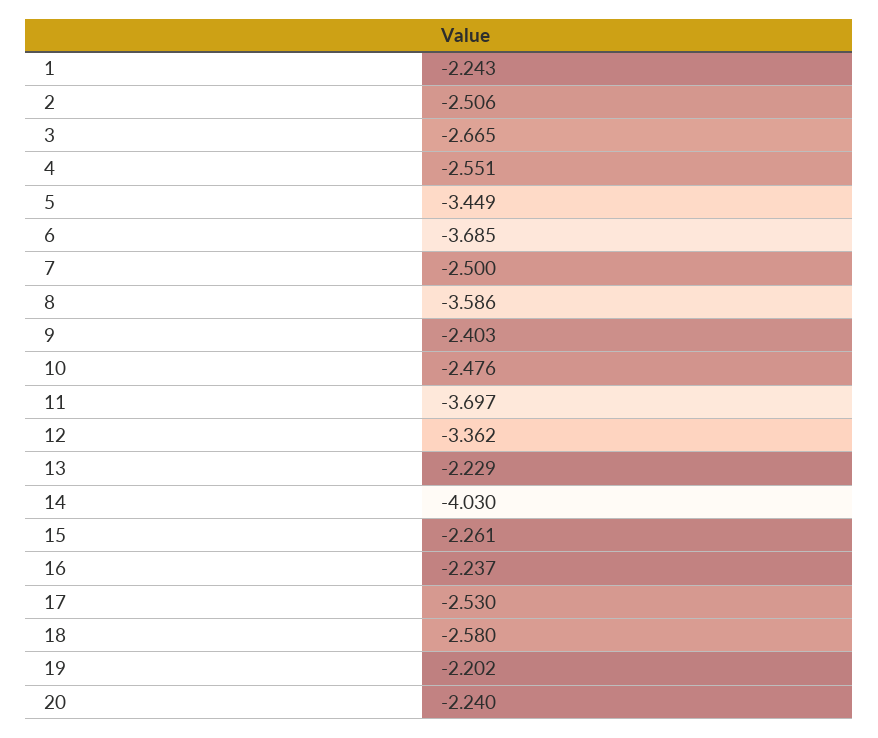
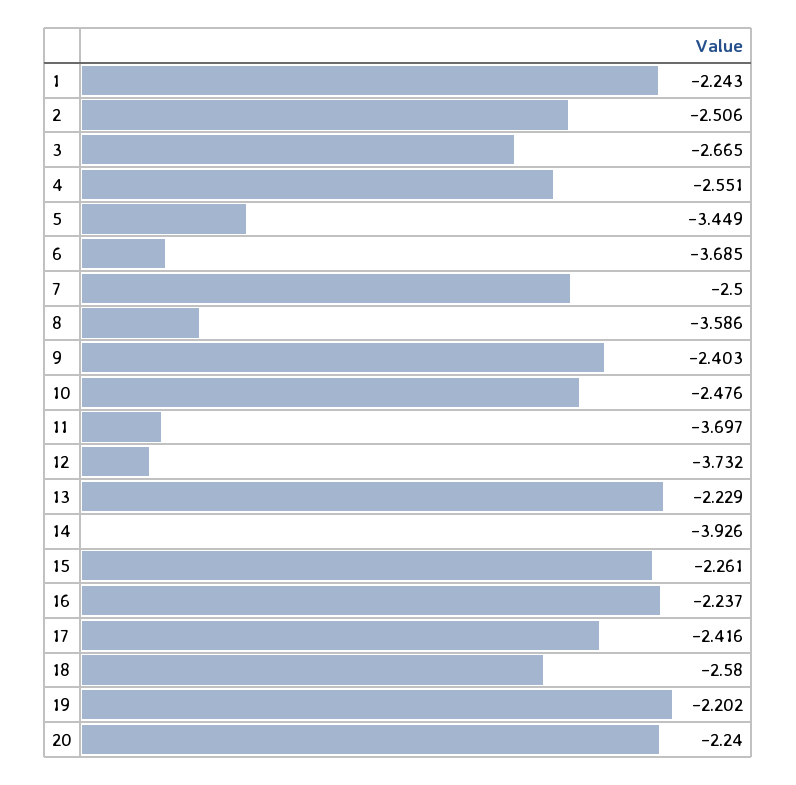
  {
    "1": -2.243,
    "2": -2.506,
    "3": -2.665,
    "4": -2.551,
    "5": -3.449,
    "6": -3.685,
    "7": -2.5,
    "8": -3.586,
    "9": -2.403,
    "10": -2.476,
    "11": -3.697,
-   "12": -3.362,
+   "12": -3.732,
    "13": -2.229,
-   "14": -4.03,
+   "14": -3.926,
    "15": -2.261,
    "16": -2.237,
-   "17": -2.53,
+   "17": -2.416,
    "18": -2.58,
    "19": -2.202,
    "20": -2.24
  }

